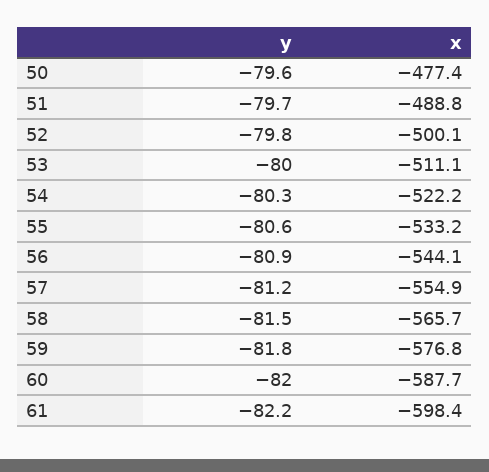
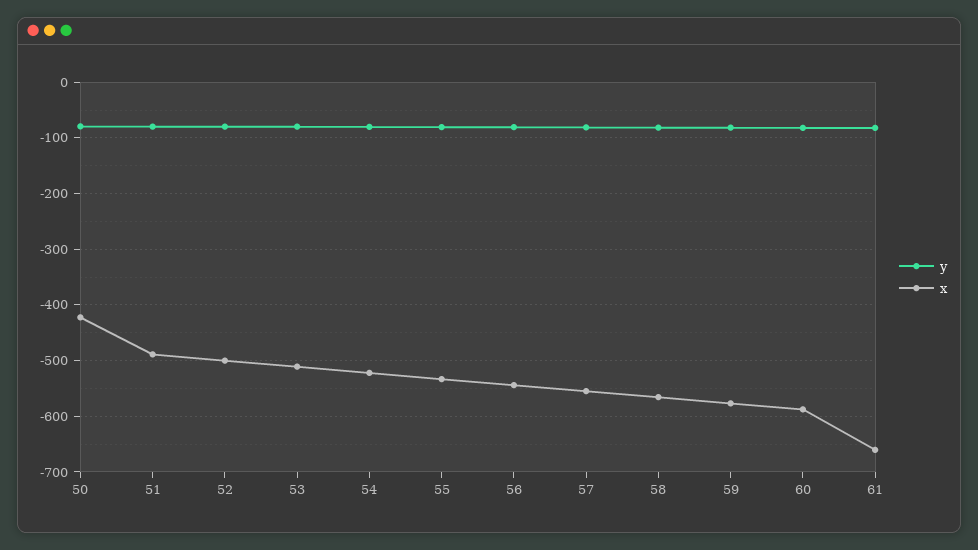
  {
    "y": {
      "50": -79.6,
      "51": -79.7,
      "52": -79.8,
      "53": -80,
      "54": -80.3,
      "55": -80.6,
      "56": -80.9,
      "57": -81.2,
      "58": -81.5,
      "59": -81.8,
      "60": -82,
      "61": -82.2
    },
    "x": {
-     "50": -477.4,
+     "50": -420,
      "51": -488.8,
      "52": -500.1,
      "53": -511.1,
      "54": -522.2,
      "55": -533.2,
      "56": -544.1,
      "57": -554.9,
      "58": -565.7,
      "59": -576.8,
      "60": -587.7,
-     "61": -598.4
+     "61": -660
    }
  }

